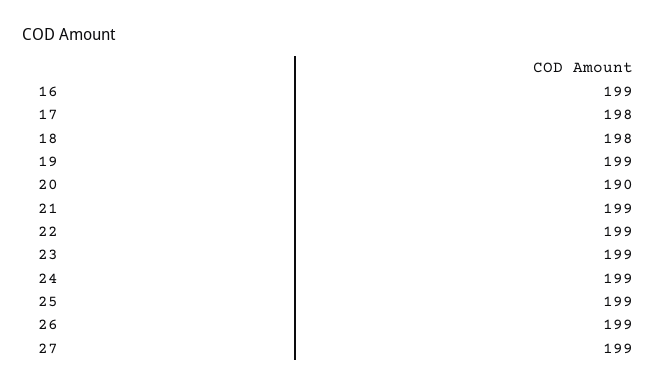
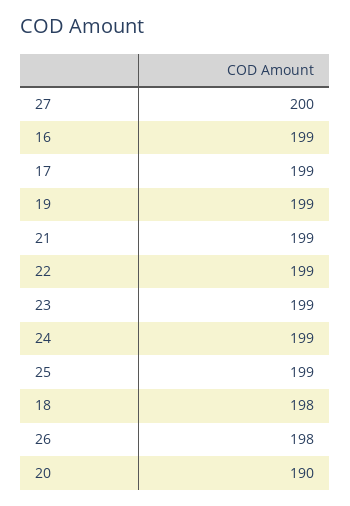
  {
    "16": 199,
-   "17": 198,
+   "17": 199,
    "18": 198,
    "19": 199,
    "20": 190,
    "21": 199,
    "22": 199,
    "23": 199,
    "24": 199,
    "25": 199,
-   "26": 199,
+   "26": 198,
-   "27": 199
+   "27": 200
  }

